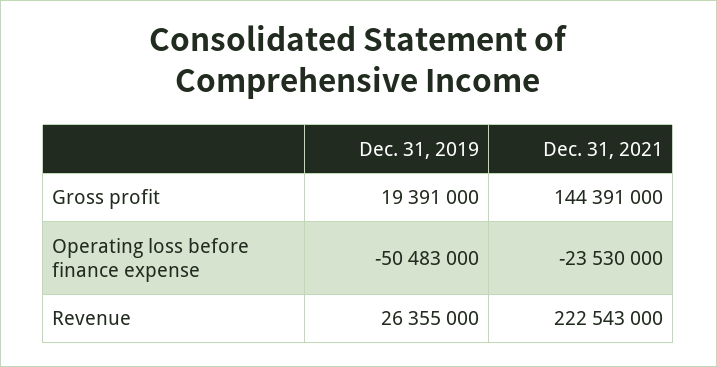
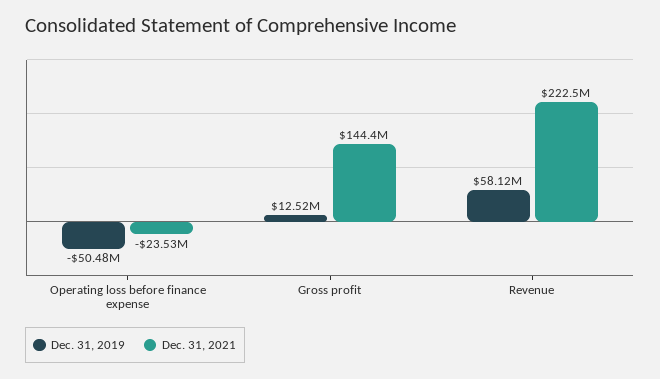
  {
    "Dec. 31, 2019": {
-     "Gross profit": 19391000,
+     "Gross profit": 12520000,
      "Operating loss before finance expense": -50483000,
-     "Revenue": 26355000
+     "Revenue": 58120000
    },
    "Dec. 31, 2021": {
      "Gross profit": 144391000,
      "Operating loss before finance expense": -23530000,
      "Revenue": 222543000
    }
  }

